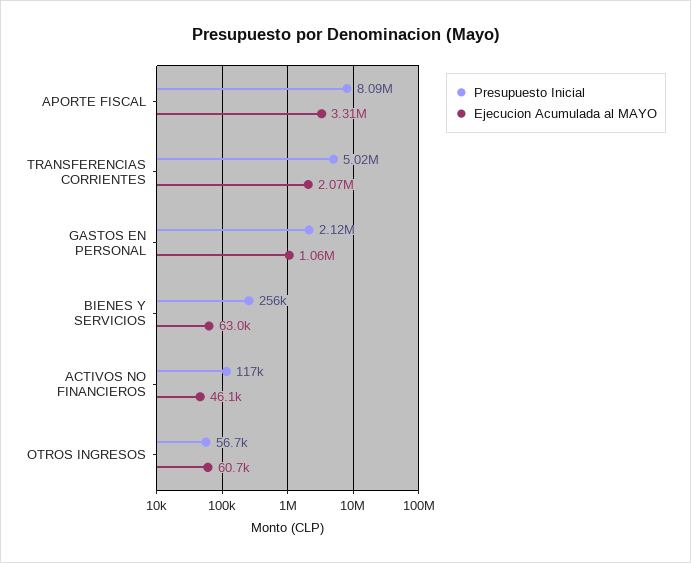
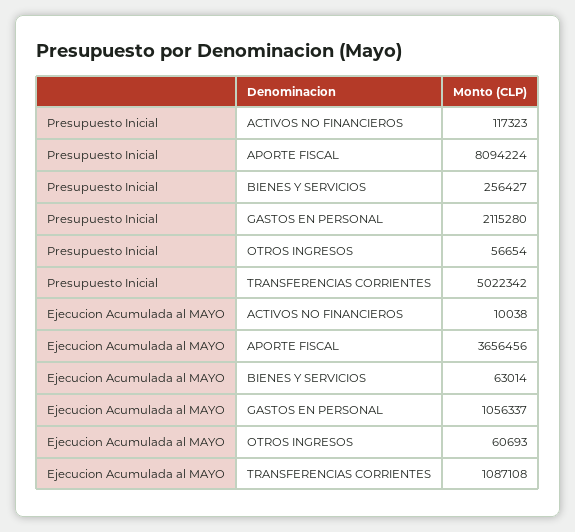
  {
    "Presupuesto Inicial": {
      "APORTE FISCAL": 8094224,
      "TRANSFERENCIAS CORRIENTES": 5022342,
      "GASTOS EN PERSONAL": 2115280,
      "BIENES Y SERVICIOS": 256427,
      "ACTIVOS NO FINANCIEROS": 117323,
      "OTROS INGRESOS": 56654
    },
    "Ejecucion Acumulada al MAYO": {
-     "APORTE FISCAL": 3310000,
+     "APORTE FISCAL": 3656456,
-     "TRANSFERENCIAS CORRIENTES": 2070000,
+     "TRANSFERENCIAS CORRIENTES": 1087108,
      "GASTOS EN PERSONAL": 1056337,
      "BIENES Y SERVICIOS": 63014,
-     "ACTIVOS NO FINANCIEROS": 46100,
+     "ACTIVOS NO FINANCIEROS": 10038,
      "OTROS INGRESOS": 60693
    }
  }

